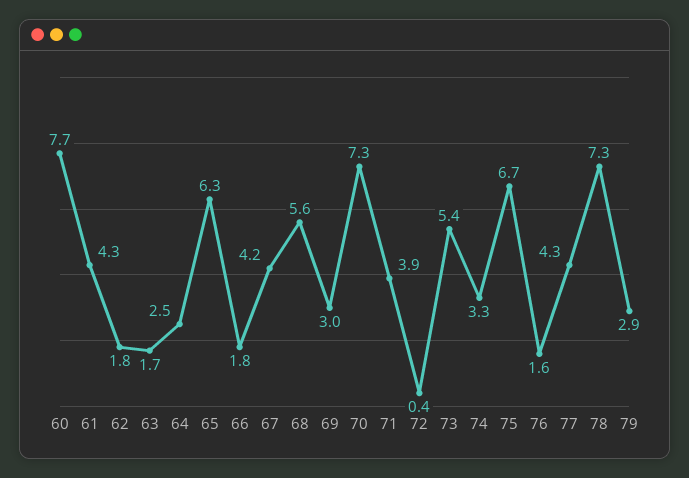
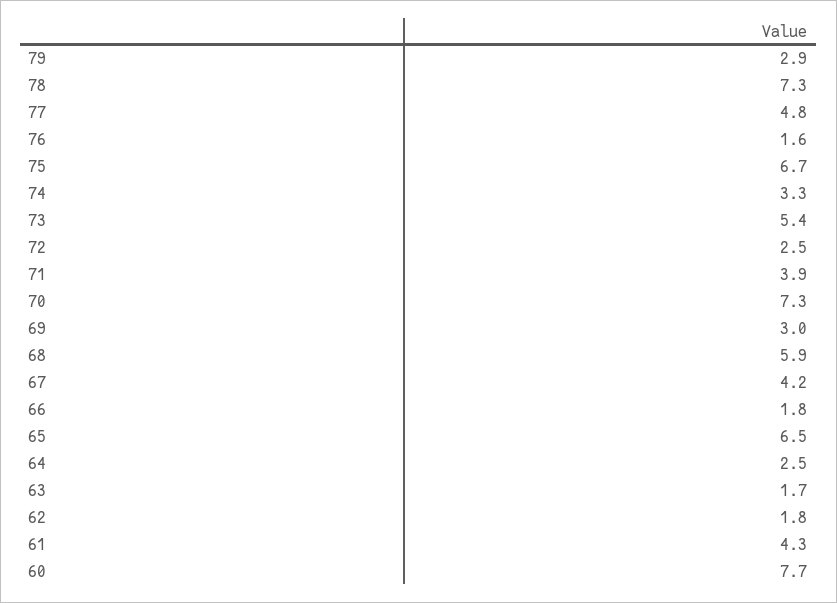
  {
    "60": 7.7,
    "61": 4.3,
    "62": 1.8,
    "63": 1.7,
    "64": 2.5,
-   "65": 6.3,
+   "65": 6.5,
    "66": 1.8,
    "67": 4.2,
-   "68": 5.6,
+   "68": 5.9,
    "69": 3,
    "70": 7.3,
    "71": 3.9,
-   "72": 0.4,
+   "72": 2.5,
    "73": 5.4,
    "74": 3.3,
    "75": 6.7,
    "76": 1.6,
-   "77": 4.3,
+   "77": 4.8,
    "78": 7.3,
    "79": 2.9
  }

